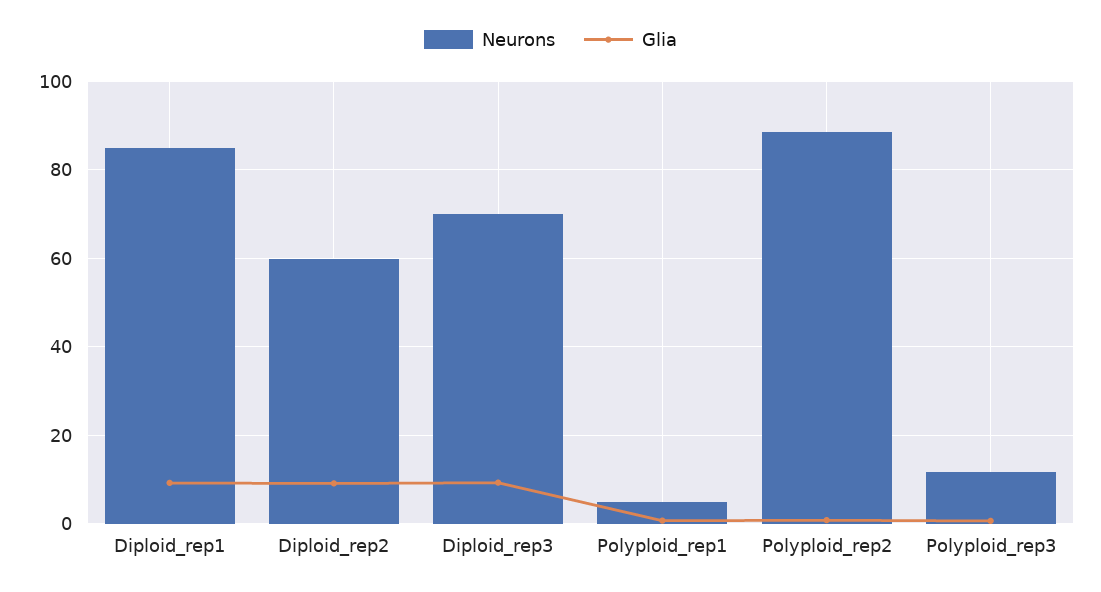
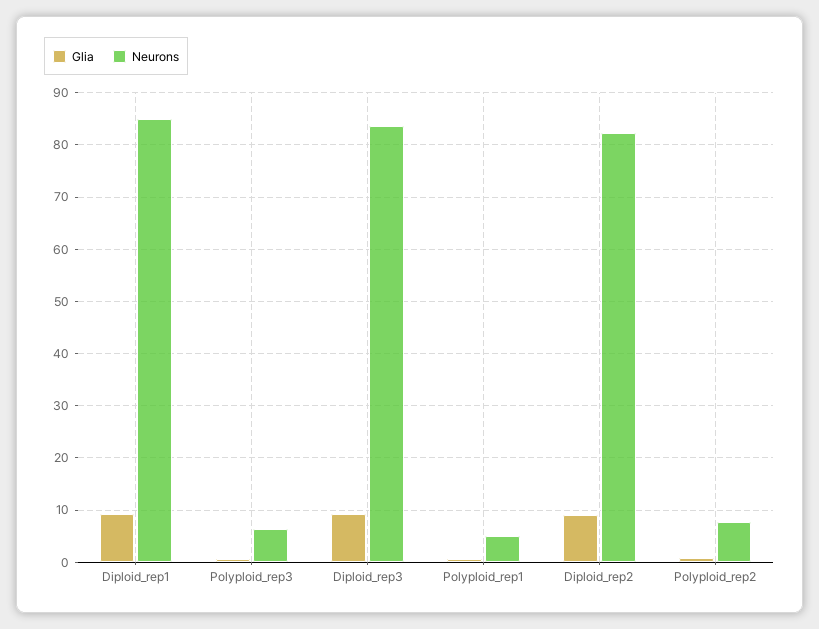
  {
    "Neurons": {
      "Diploid_rep1": 84,
-     "Diploid_rep2": 60,
+     "Diploid_rep2": 82,
-     "Diploid_rep3": 70,
+     "Diploid_rep3": 84,
      "Polyploid_rep1": 6,
-     "Polyploid_rep2": 88,
+     "Polyploid_rep2": 8,
-     "Polyploid_rep3": 12
+     "Polyploid_rep3": 6
    },
    "Glia": {
      "Diploid_rep1": 10,
      "Diploid_rep2": 10,
      "Diploid_rep3": 10,
      "Polyploid_rep1": 0,
      "Polyploid_rep2": 0,
      "Polyploid_rep3": 0
    }
  }

